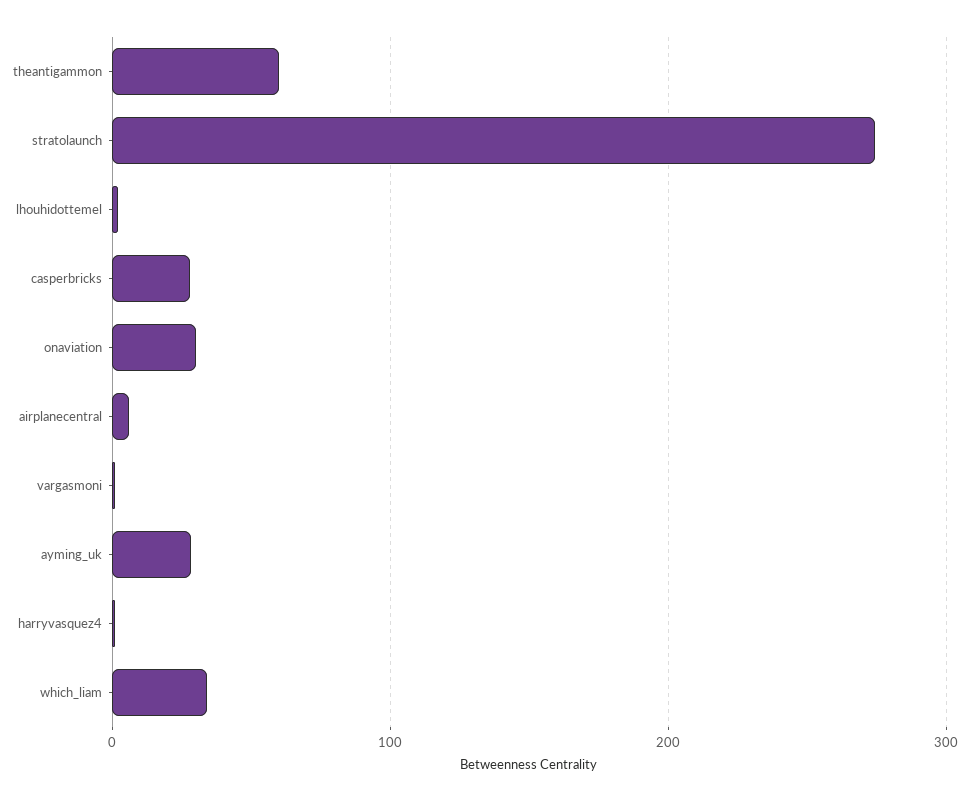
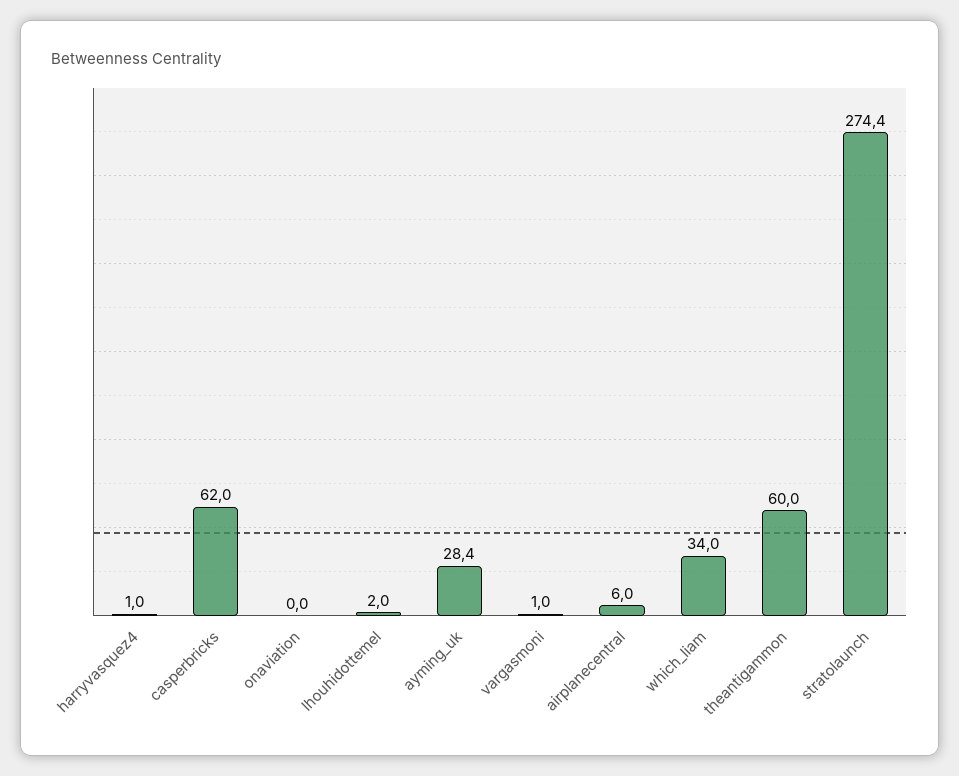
  {
    "theantigammon": 60,
    "stratolaunch": 274.4,
    "lhouhidottemel": 2,
-   "casperbricks": 30,
+   "casperbricks": 62,
-   "onaviation": 30,
+   "onaviation": 0,
    "airplanecentral": 6,
    "vargasmoni": 1,
    "ayming_uk": 28.4,
    "harryvasquez4": 1,
    "which_liam": 34
  }

